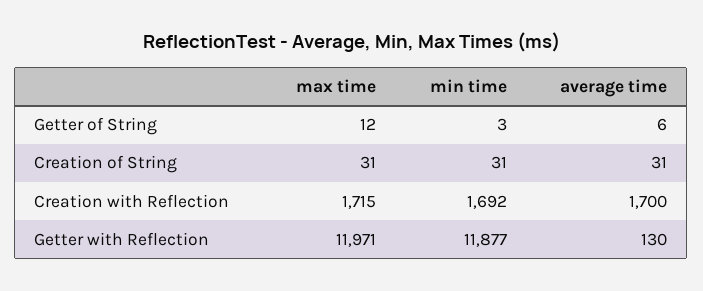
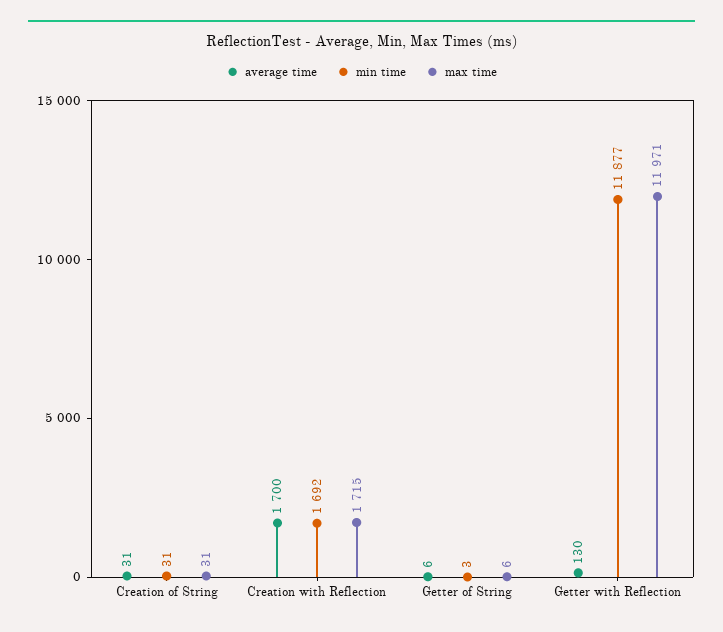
  {
    "max time": {
-     "Getter of String": 12,
+     "Getter of String": 6,
      "Creation of String": 31,
      "Creation with Reflection": 1715,
      "Getter with Reflection": 11971
    },
    "min time": {
      "Getter of String": 3,
      "Creation of String": 31,
      "Creation with Reflection": 1692,
      "Getter with Reflection": 11877
    },
    "average time": {
      "Getter of String": 6,
      "Creation of String": 31,
      "Creation with Reflection": 1700,
      "Getter with Reflection": 130
    }
  }

